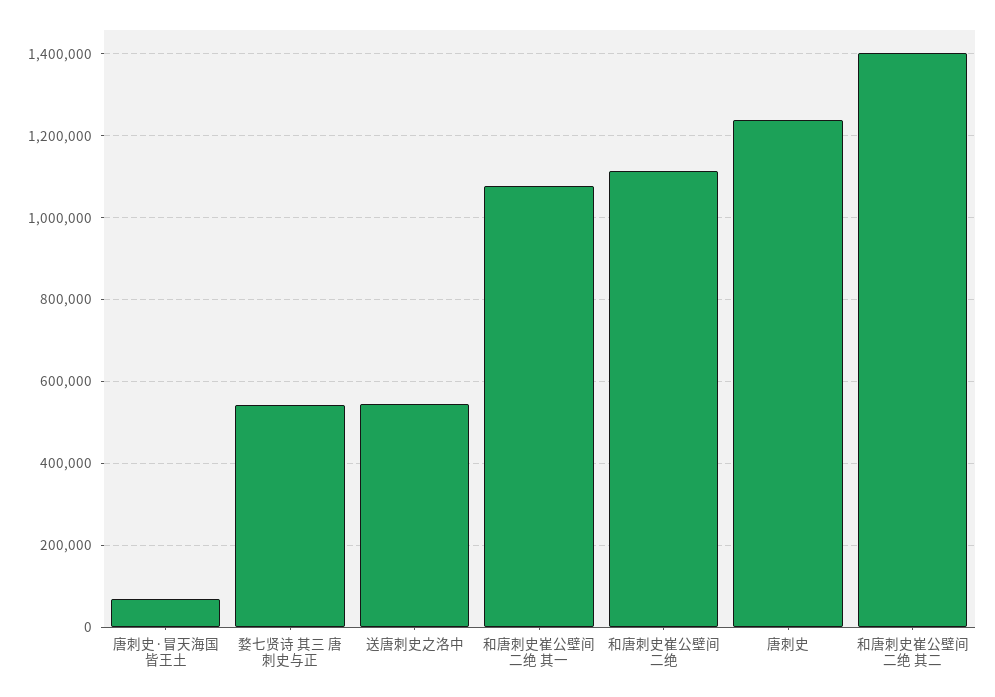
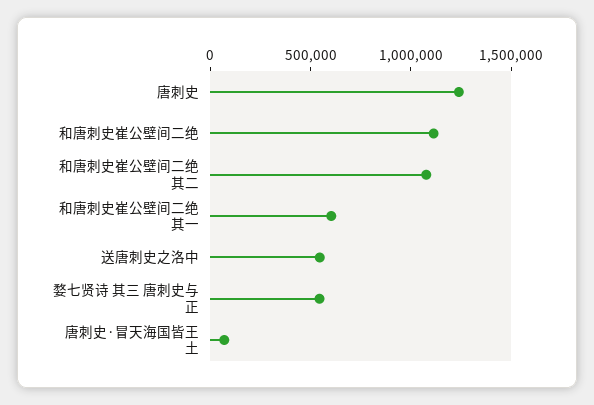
  {
    "唐刺史·冒天海国皆王土": 60000,
    "婺七贤诗 其三 唐刺史与正": 540000,
    "送唐刺史之洛中": 540000,
-   "和唐刺史崔公壁间二绝 其一": 1080000,
+   "和唐刺史崔公壁间二绝 其一": 600000,
    "和唐刺史崔公壁间二绝": 1120000,
    "唐刺史": 1240000,
-   "和唐刺史崔公壁间二绝 其二": 1400000
+   "和唐刺史崔公壁间二绝 其二": 1100000
  }

